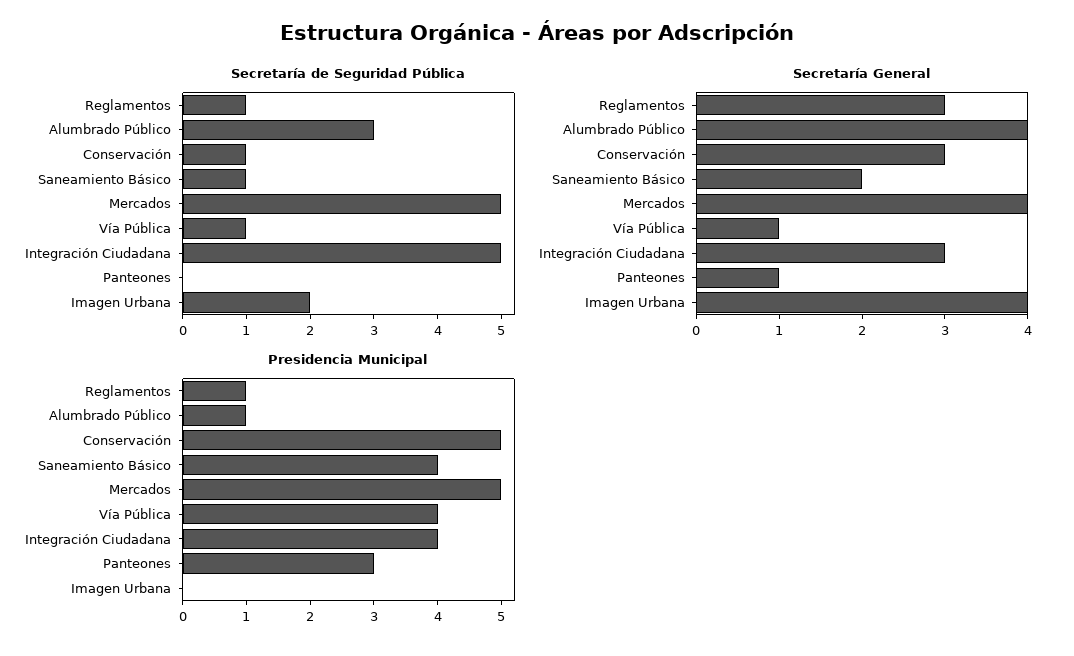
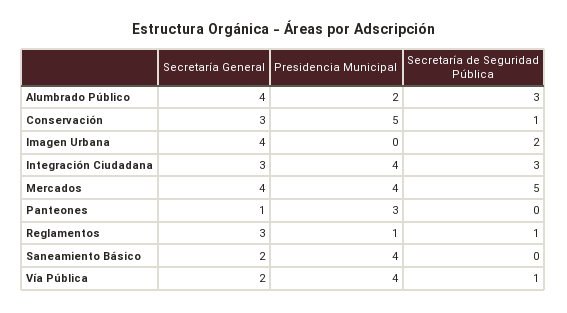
  {
    "Secretaría de Seguridad Pública": {
      "Reglamentos": 1,
      "Alumbrado Público": 3,
      "Conservación": 1,
-     "Saneamiento Básico": 1,
+     "Saneamiento Básico": 0,
      "Mercados": 5,
      "Vía Pública": 1,
-     "Integración Ciudadana": 5,
+     "Integración Ciudadana": 3,
      "Panteones": 0,
      "Imagen Urbana": 2
    },
    "Secretaría General": {
      "Reglamentos": 3,
      "Alumbrado Público": 4,
      "Conservación": 3,
      "Saneamiento Básico": 2,
      "Mercados": 4,
-     "Vía Pública": 1,
+     "Vía Pública": 2,
      "Integración Ciudadana": 3,
      "Panteones": 1,
      "Imagen Urbana": 4
    },
    "Presidencia Municipal": {
      "Reglamentos": 1,
-     "Alumbrado Público": 1,
+     "Alumbrado Público": 2,
      "Conservación": 5,
      "Saneamiento Básico": 4,
-     "Mercados": 5,
+     "Mercados": 4,
      "Vía Pública": 4,
      "Integración Ciudadana": 4,
      "Panteones": 3,
      "Imagen Urbana": 0
    }
  }

